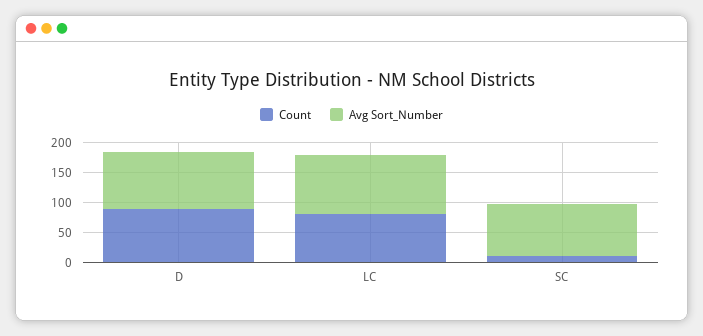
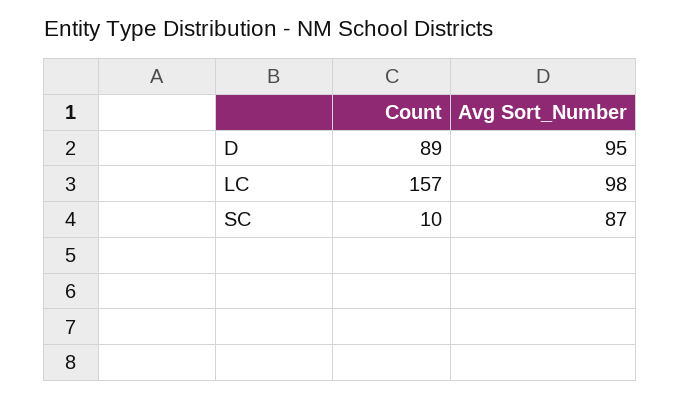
  {
    "Count": {
      "D": 89,
-     "LC": 75,
+     "LC": 157,
      "SC": 10
    },
    "Avg Sort_Number": {
      "D": 95,
      "LC": 98,
      "SC": 87
    }
  }

